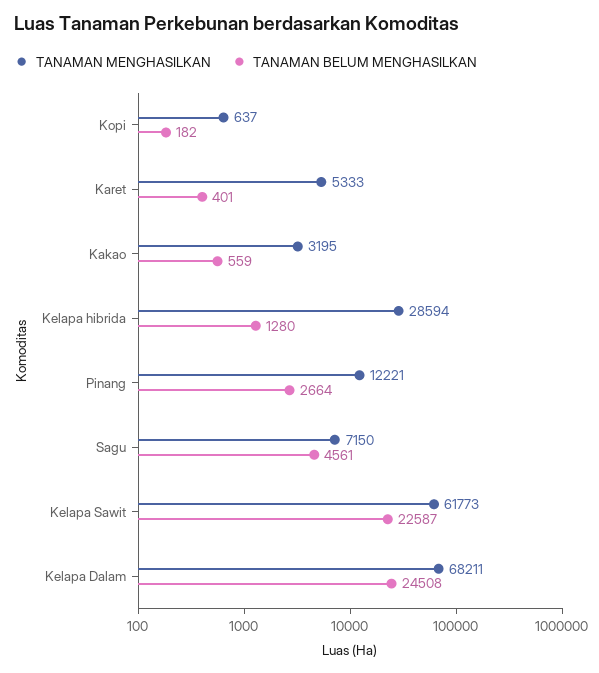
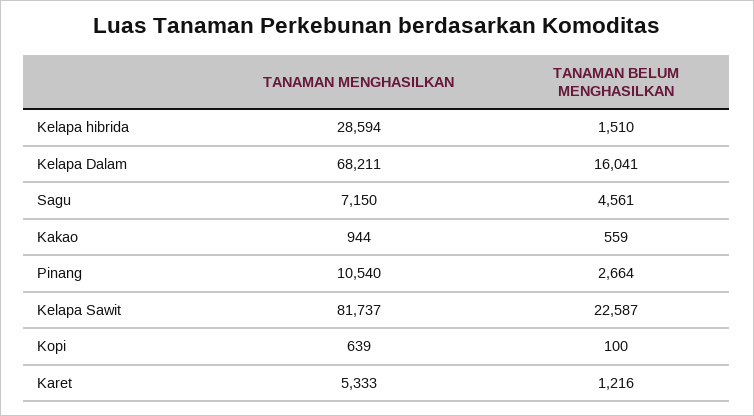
  {
    "TANAMAN MENGHASILKAN": {
-     "Kopi": 637,
+     "Kopi": 639,
      "Karet": 5333,
-     "Kakao": 3195,
+     "Kakao": 944,
      "Kelapa hibrida": 28594,
-     "Pinang": 12221,
+     "Pinang": 10540,
      "Sagu": 7150,
-     "Kelapa Sawit": 61773,
+     "Kelapa Sawit": 81737,
      "Kelapa Dalam": 68211
    },
    "TANAMAN BELUM MENGHASILKAN": {
-     "Kopi": 182,
+     "Kopi": 100,
-     "Karet": 401,
+     "Karet": 1216,
      "Kakao": 559,
-     "Kelapa hibrida": 1280,
+     "Kelapa hibrida": 1510,
      "Pinang": 2664,
      "Sagu": 4561,
      "Kelapa Sawit": 22587,
-     "Kelapa Dalam": 24508
+     "Kelapa Dalam": 16041
    }
  }

